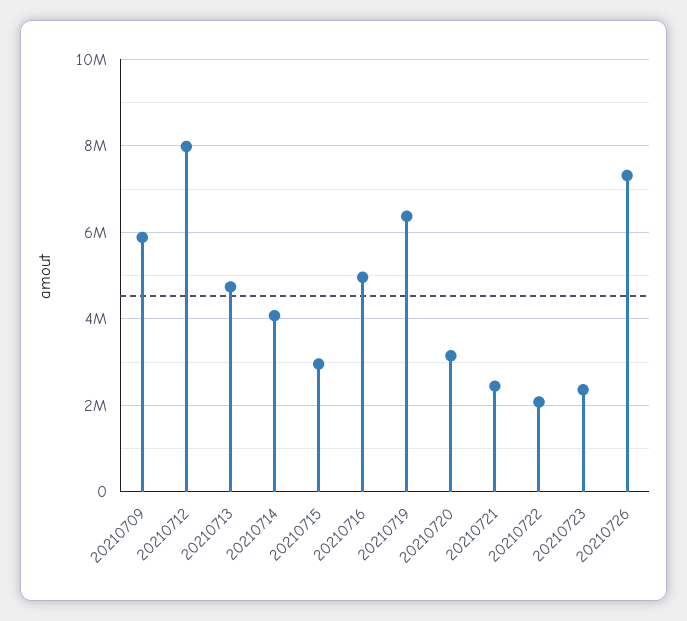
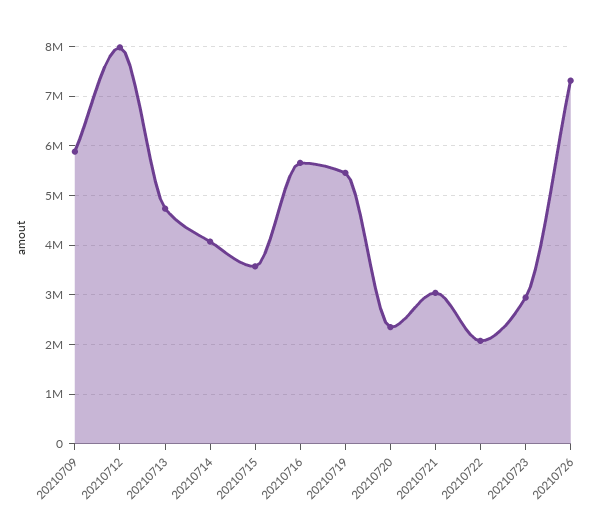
  {
    "20210709": 5800000,
    "20210712": 8000000,
    "20210713": 4800000,
    "20210714": 4000000,
-   "20210715": 3000000,
+   "20210715": 3600000,
-   "20210716": 5000000,
+   "20210716": 5600000,
-   "20210719": 6400000,
+   "20210719": 5400000,
-   "20210720": 3200000,
+   "20210720": 2400000,
-   "20210721": 2400000,
+   "20210721": 3000000,
    "20210722": 2000000,
-   "20210723": 2400000,
+   "20210723": 3000000,
    "20210726": 7400000
  }

